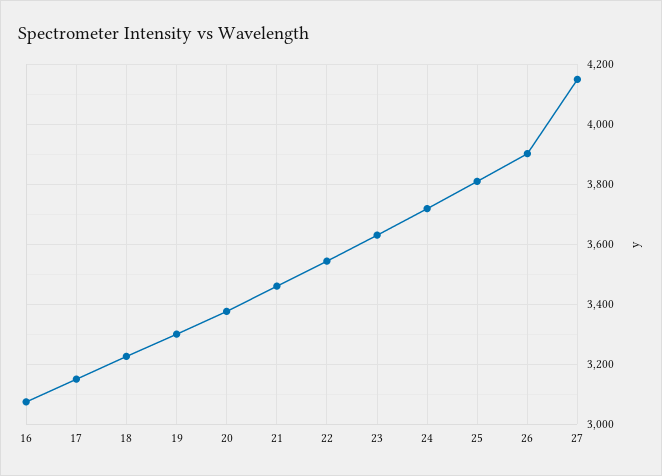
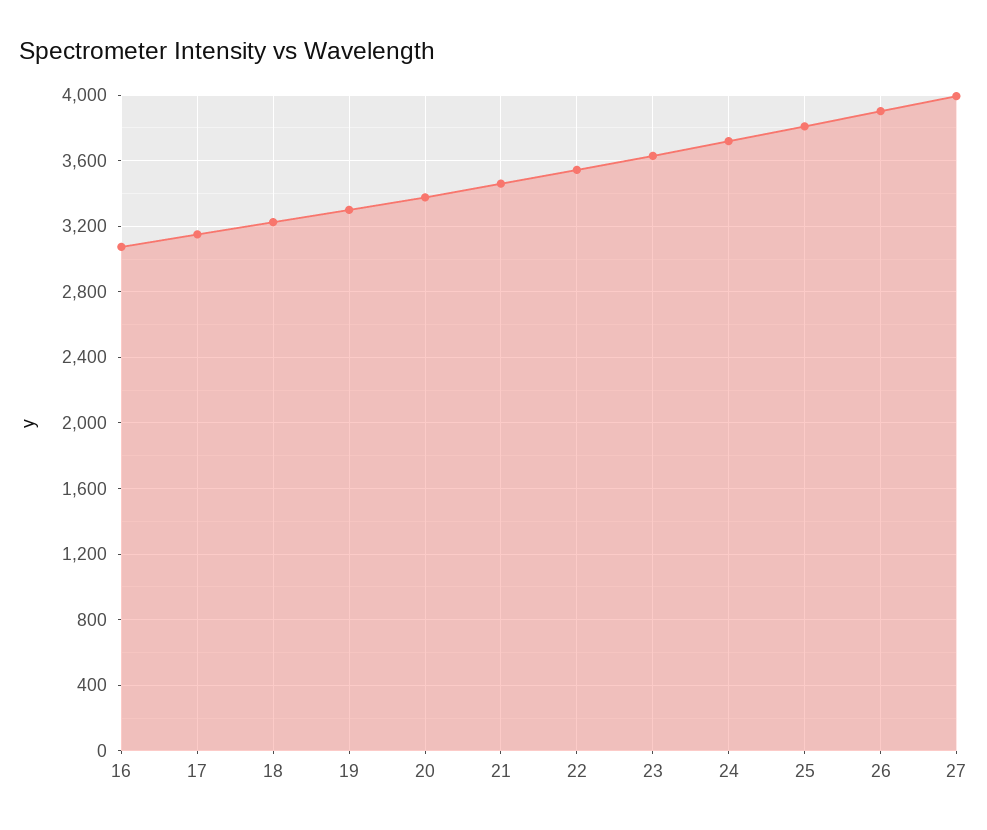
  {
    "16": 3075,
    "17": 3150,
    "18": 3225,
    "19": 3300,
    "20": 3375,
    "21": 3450,
    "22": 3550,
    "23": 3625,
    "24": 3725,
    "25": 3800,
    "26": 3900,
-   "27": 4150
+   "27": 4000
  }

